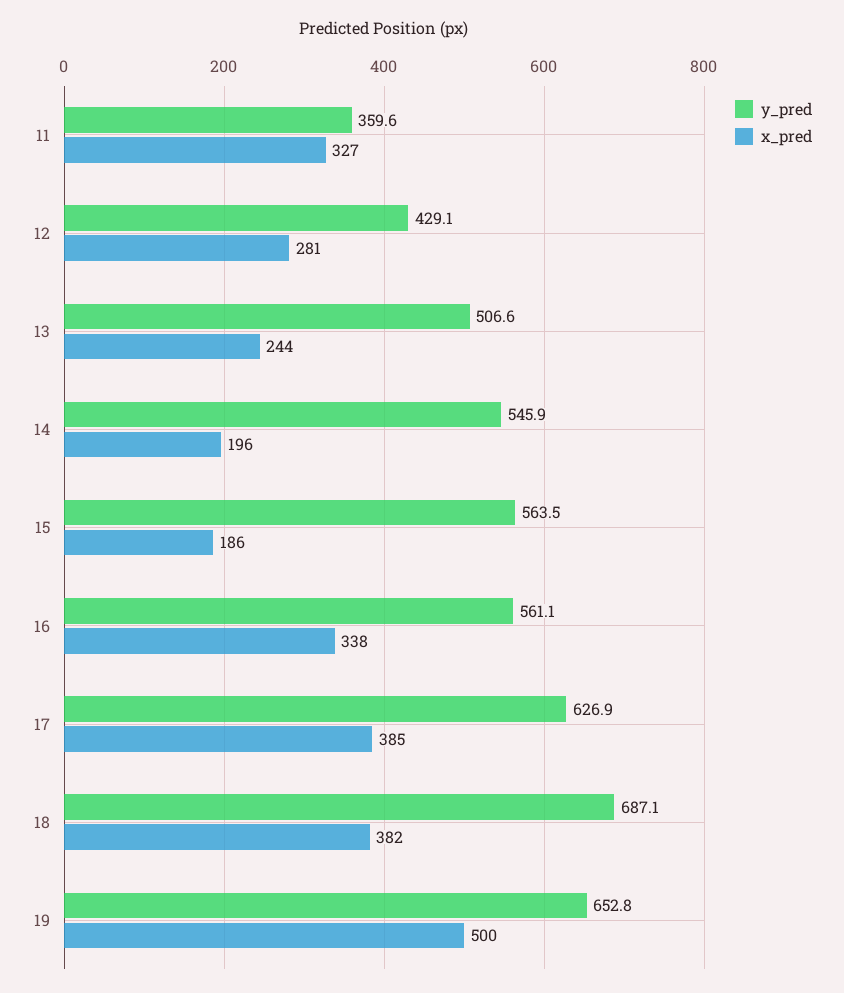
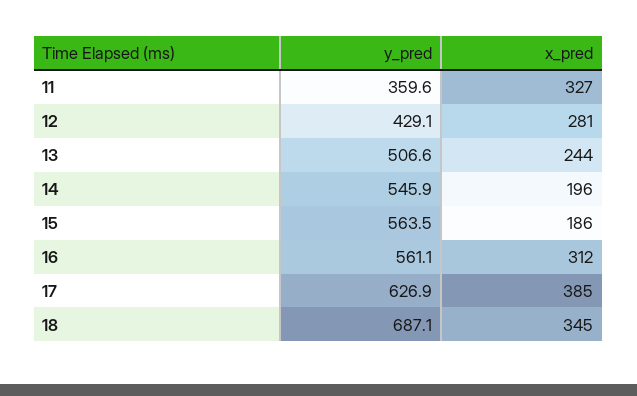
  {
    "y_pred": {
      "11": 359.6,
      "12": 429.1,
      "13": 506.6,
      "14": 545.9,
      "15": 563.5,
      "16": 561.1,
      "17": 626.9,
-     "18": 687.1,
+     "18": 687.1
-     "19": 652.8
    },
    "x_pred": {
      "11": 327,
      "12": 281,
      "13": 244,
      "14": 196,
      "15": 186,
-     "16": 338,
+     "16": 312,
      "17": 385,
-     "18": 382,
+     "18": 345
-     "19": 500
    }
  }

